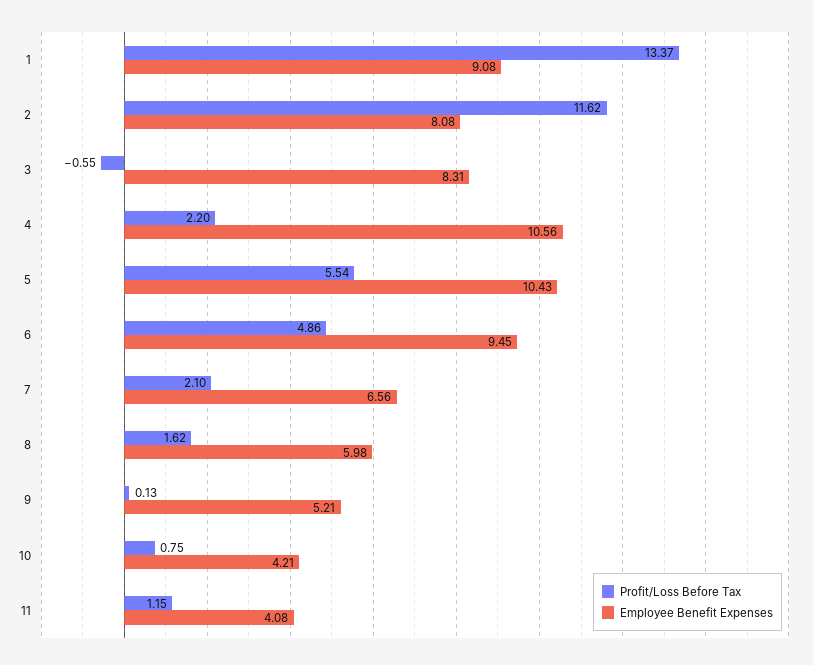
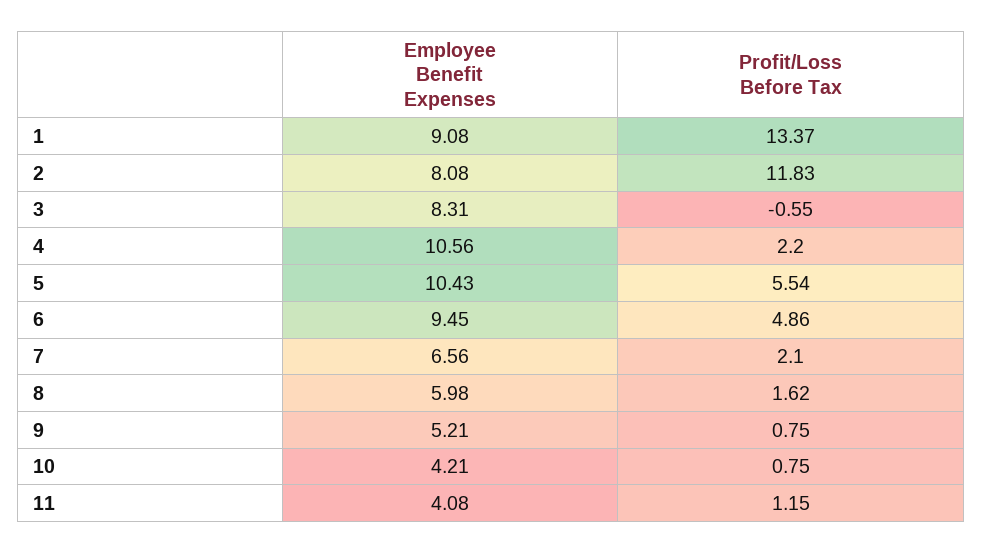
  {
    "Profit/Loss Before Tax": {
      "1": 13.37,
-     "2": 11.62,
+     "2": 11.83,
      "3": -0.55,
      "4": 2.2,
      "5": 5.54,
      "6": 4.86,
      "7": 2.1,
      "8": 1.62,
-     "9": 0.13,
+     "9": 0.75,
      "10": 0.75,
      "11": 1.15
    },
    "Employee Benefit Expenses": {
      "1": 9.08,
      "2": 8.08,
      "3": 8.31,
      "4": 10.56,
      "5": 10.43,
      "6": 9.45,
      "7": 6.56,
      "8": 5.98,
      "9": 5.21,
      "10": 4.21,
      "11": 4.08
    }
  }

